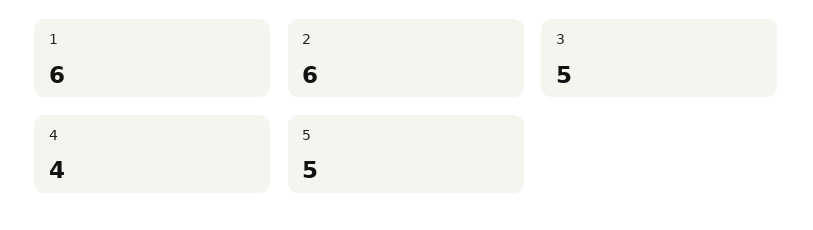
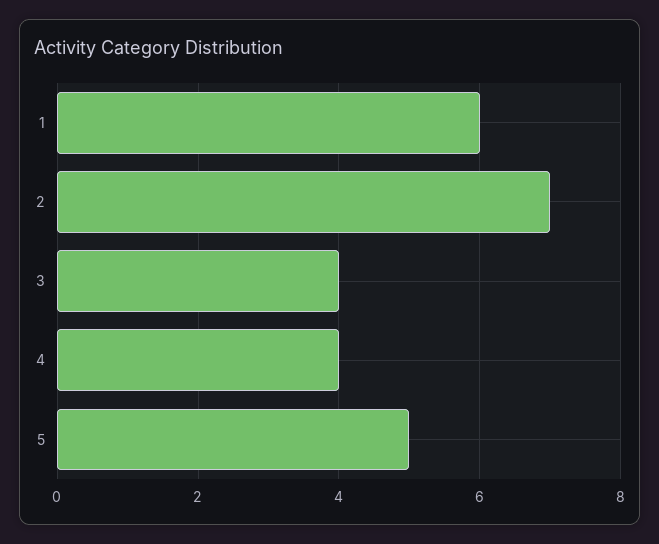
  {
    "1": 6,
-   "2": 6,
+   "2": 7,
-   "3": 5,
+   "3": 4,
    "4": 4,
    "5": 5
  }

